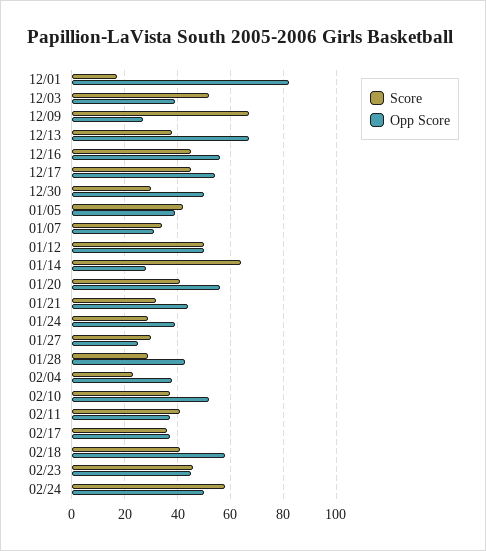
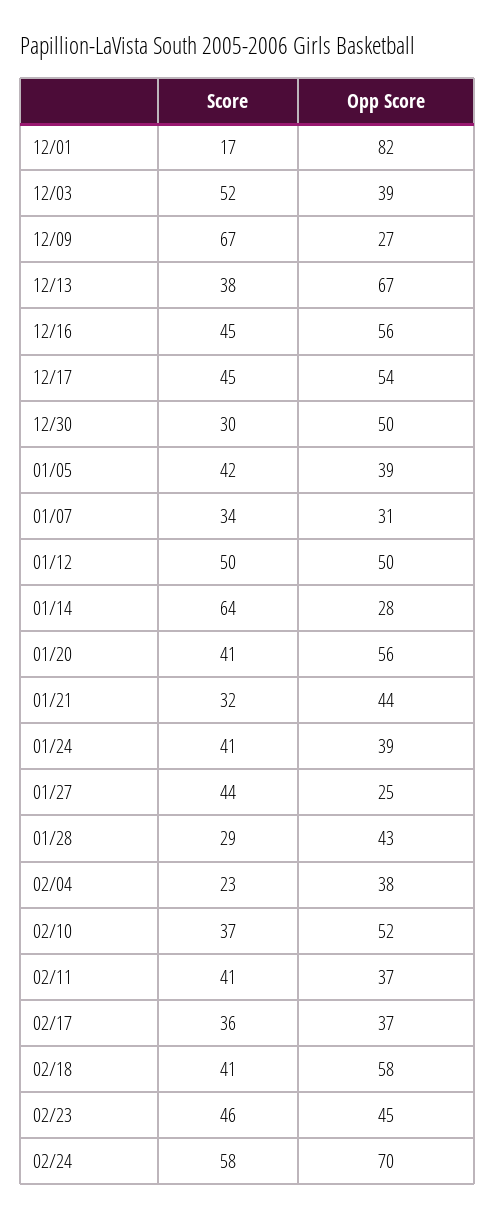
  {
    "Score": {
      "12/01": 17,
      "12/03": 52,
      "12/09": 67,
      "12/13": 38,
      "12/16": 45,
      "12/17": 45,
      "12/30": 30,
      "01/05": 42,
      "01/07": 34,
      "01/12": 50,
      "01/14": 64,
      "01/20": 41,
      "01/21": 32,
-     "01/24": 30,
+     "01/24": 41,
-     "01/27": 30,
+     "01/27": 44,
      "01/28": 29,
      "02/04": 23,
      "02/10": 37,
      "02/11": 41,
      "02/17": 36,
      "02/18": 41,
      "02/23": 46,
      "02/24": 58
    },
    "Opp Score": {
      "12/01": 82,
      "12/03": 39,
      "12/09": 27,
      "12/13": 67,
      "12/16": 56,
      "12/17": 54,
      "12/30": 50,
      "01/05": 39,
      "01/07": 31,
      "01/12": 50,
      "01/14": 28,
      "01/20": 56,
      "01/21": 44,
      "01/24": 39,
      "01/27": 25,
      "01/28": 43,
      "02/04": 38,
      "02/10": 52,
      "02/11": 37,
      "02/17": 37,
      "02/18": 58,
      "02/23": 45,
-     "02/24": 50
+     "02/24": 70
    }
  }

